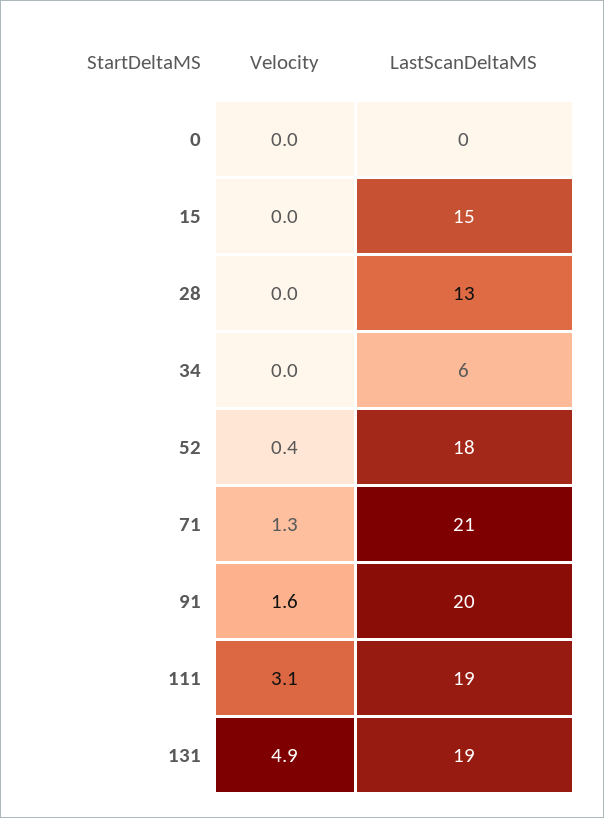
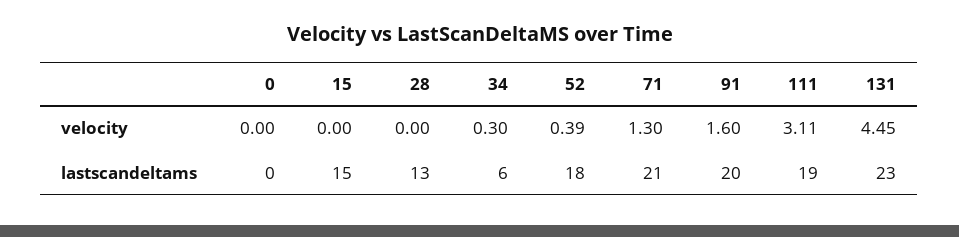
  {
    "Velocity": {
      "0": 0,
      "15": 0,
      "28": 0,
-     "34": 0,
+     "34": 0.3,
      "52": 0.39,
      "71": 1.3,
      "91": 1.6,
      "111": 3.11,
-     "131": 4.9
+     "131": 4.45
    },
    "LastScanDeltaMS": {
      "0": 0,
      "15": 15,
      "28": 13,
      "34": 6,
      "52": 18,
      "71": 21,
      "91": 20,
      "111": 19,
-     "131": 19
+     "131": 23
    }
  }

